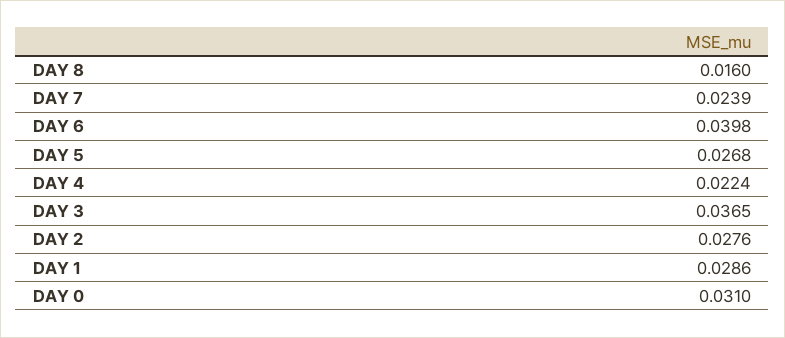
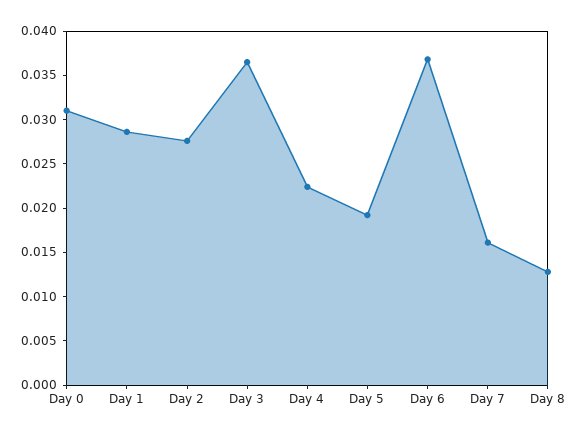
  {
-   "DAY 8": 0.016,
+   "DAY 8": 0.013,
-   "DAY 7": 0.0239,
+   "DAY 7": 0.016,
-   "DAY 6": 0.0398,
+   "DAY 6": 0.037,
-   "DAY 5": 0.0268,
+   "DAY 5": 0.019,
    "DAY 4": 0.0224,
    "DAY 3": 0.0365,
    "DAY 2": 0.0276,
    "DAY 1": 0.0286,
    "DAY 0": 0.031
  }

